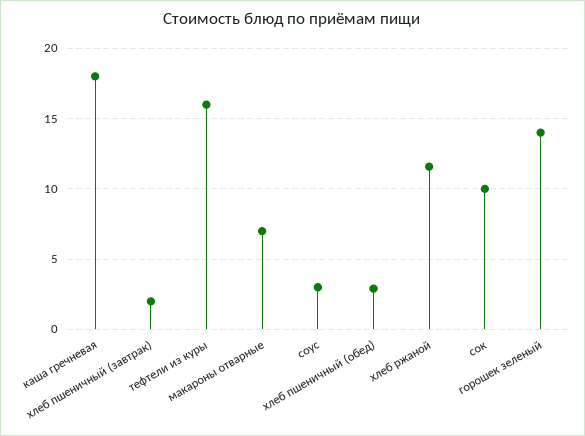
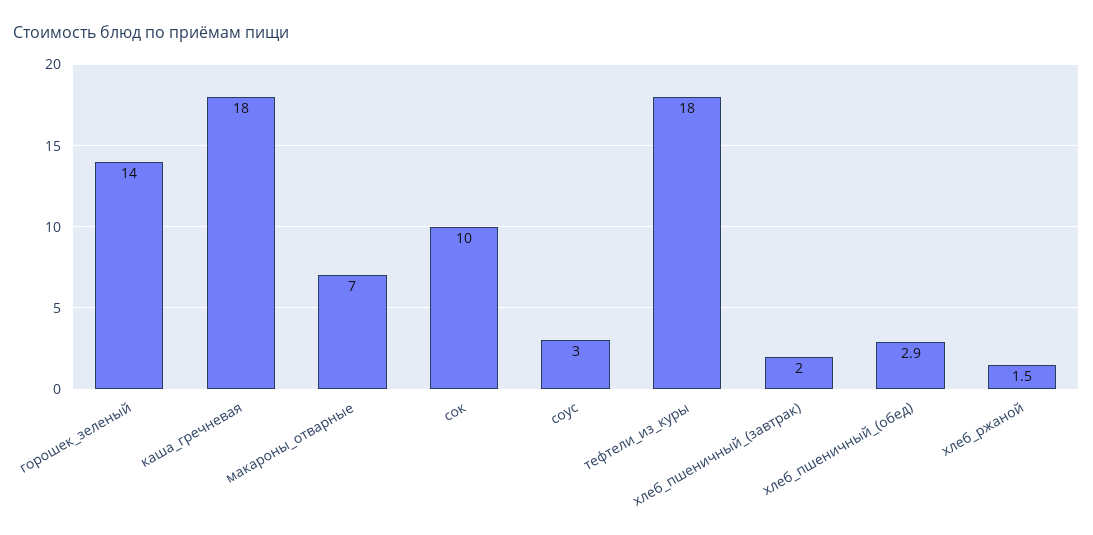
  {
    "каша гречневая": 18,
    "хлеб пшеничный (завтрак)": 2,
-   "тефтели из куры": 16,
+   "тефтели из куры": 18,
    "макароны отварные": 7,
    "соус": 3,
    "хлеб пшеничный (обед)": 2.9,
-   "хлеб ржаной": 11.5,
+   "хлеб ржаной": 1.5,
    "сок": 10,
    "горошек зеленый": 14
  }

